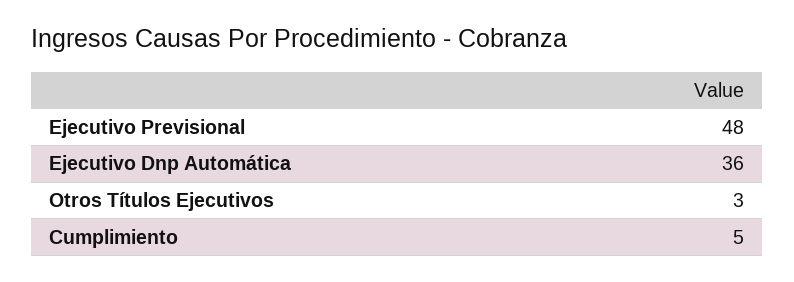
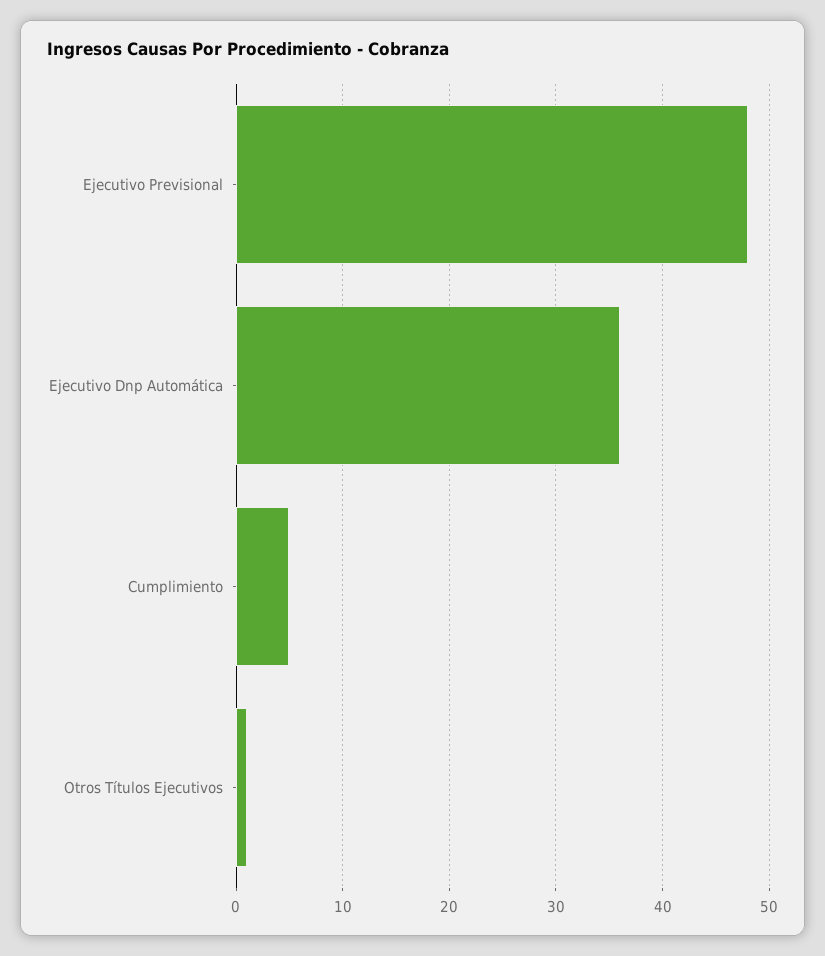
  {
    "Ejecutivo Previsional": 48,
    "Ejecutivo Dnp Automática": 36,
-   "Otros Títulos Ejecutivos": 3,
+   "Otros Títulos Ejecutivos": 1,
    "Cumplimiento": 5
  }

